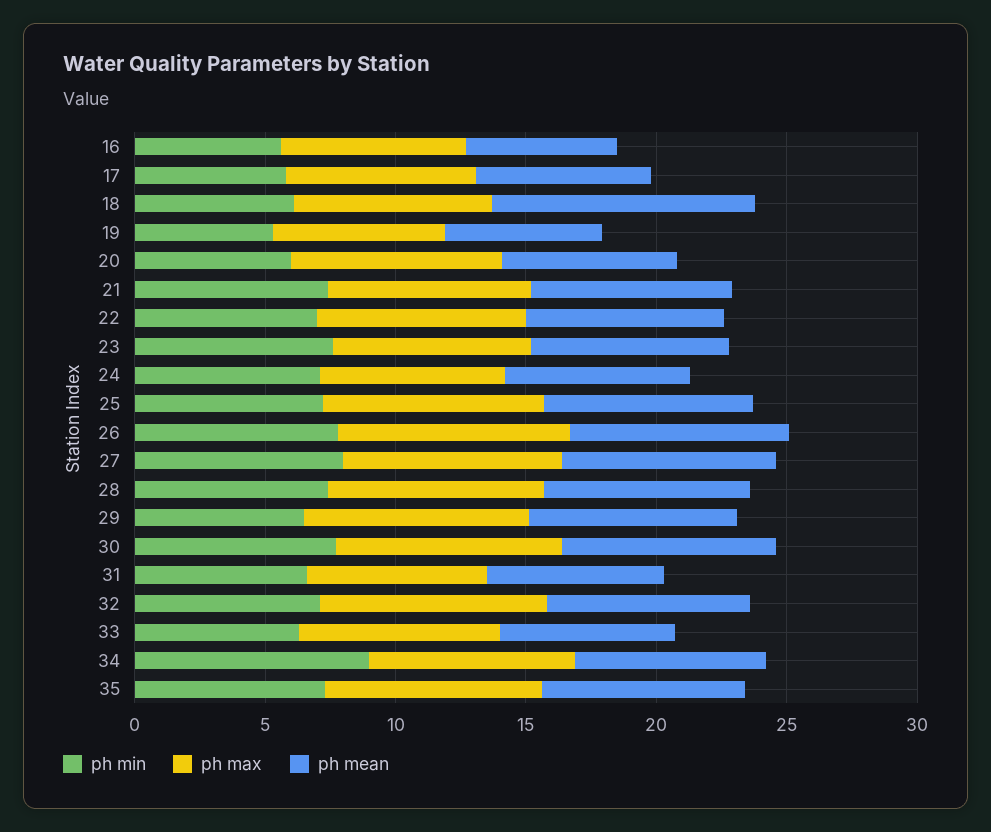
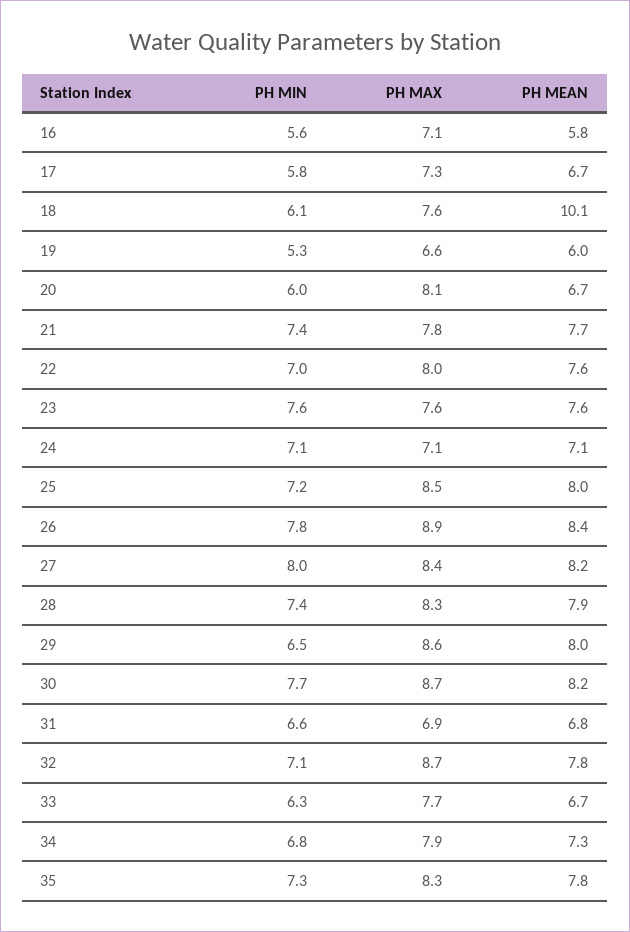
  {
    "ph min": {
      "16": 5.6,
      "17": 5.8,
      "18": 6.1,
      "19": 5.3,
      "20": 6,
      "21": 7.4,
      "22": 7,
      "23": 7.6,
      "24": 7.1,
      "25": 7.2,
      "26": 7.8,
      "27": 8,
      "28": 7.4,
      "29": 6.5,
      "30": 7.7,
      "31": 6.6,
      "32": 7.1,
      "33": 6.3,
-     "34": 9,
+     "34": 6.8,
      "35": 7.3
    },
    "ph max": {
      "16": 7.1,
      "17": 7.3,
      "18": 7.6,
      "19": 6.6,
      "20": 8.1,
      "21": 7.8,
      "22": 8,
      "23": 7.6,
      "24": 7.1,
      "25": 8.5,
      "26": 8.9,
      "27": 8.4,
      "28": 8.3,
      "29": 8.6,
      "30": 8.7,
      "31": 6.9,
      "32": 8.7,
      "33": 7.7,
      "34": 7.9,
      "35": 8.3
    },
    "ph mean": {
      "16": 5.8,
      "17": 6.7,
      "18": 10.1,
      "19": 6,
      "20": 6.7,
      "21": 7.7,
      "22": 7.6,
      "23": 7.6,
      "24": 7.1,
      "25": 8,
      "26": 8.4,
      "27": 8.2,
      "28": 7.9,
      "29": 8,
      "30": 8.2,
      "31": 6.8,
      "32": 7.8,
      "33": 6.7,
      "34": 7.3,
      "35": 7.8
    }
  }

